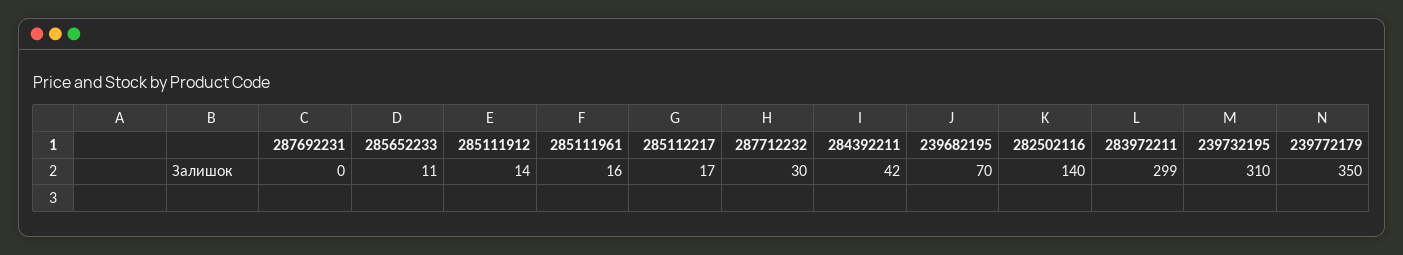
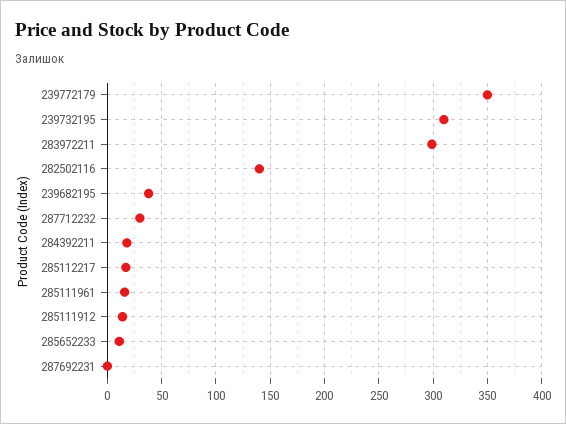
  {
    "287692231": 0,
    "285652233": 11,
    "285111912": 14,
    "285111961": 16,
    "285112217": 17,
    "287712232": 30,
-   "284392211": 42,
+   "284392211": 20,
-   "239682195": 70,
+   "239682195": 40,
    "282502116": 140,
    "283972211": 299,
    "239732195": 310,
    "239772179": 350
  }

